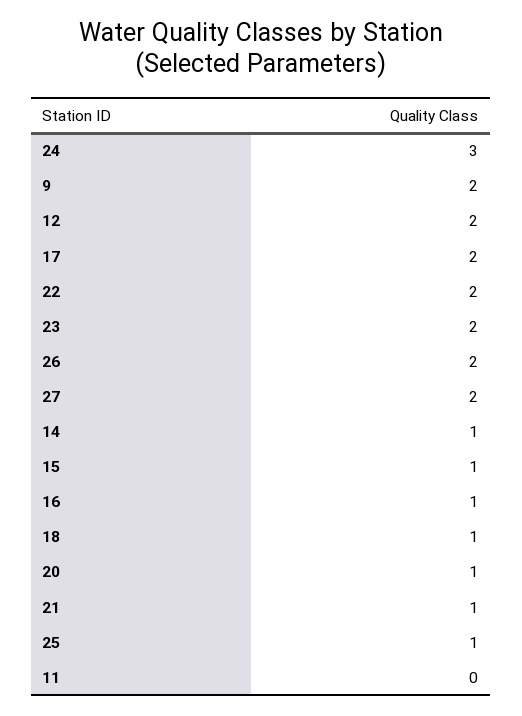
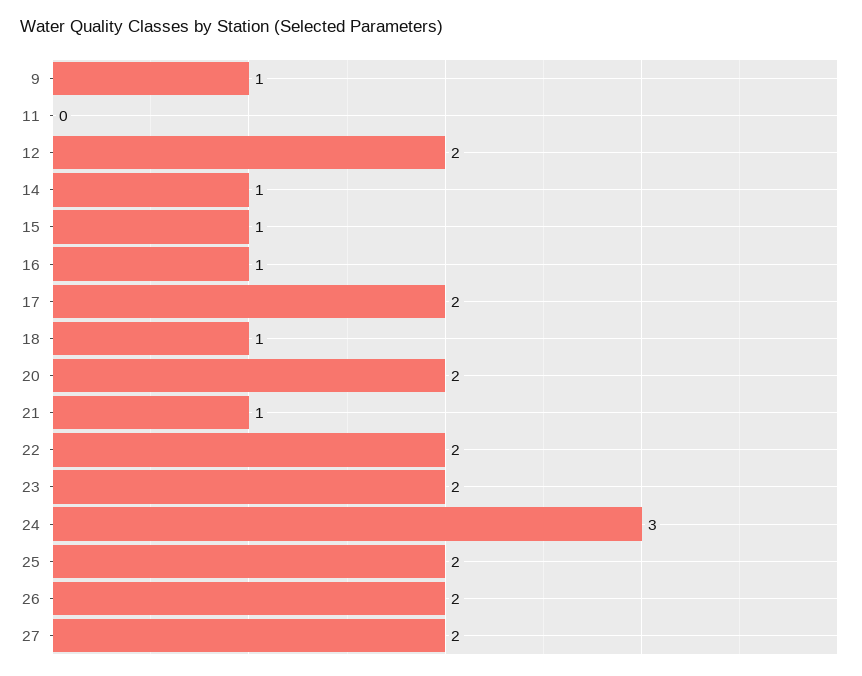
  {
    "24": 3,
-   "9": 2,
+   "9": 1,
    "12": 2,
    "17": 2,
    "22": 2,
    "23": 2,
    "26": 2,
    "27": 2,
    "14": 1,
    "15": 1,
    "16": 1,
    "18": 1,
-   "20": 1,
+   "20": 2,
    "21": 1,
-   "25": 1,
+   "25": 2,
    "11": 0
  }

